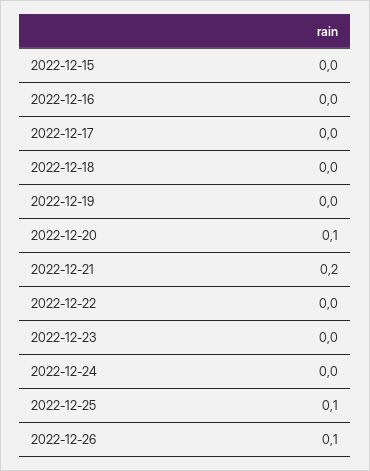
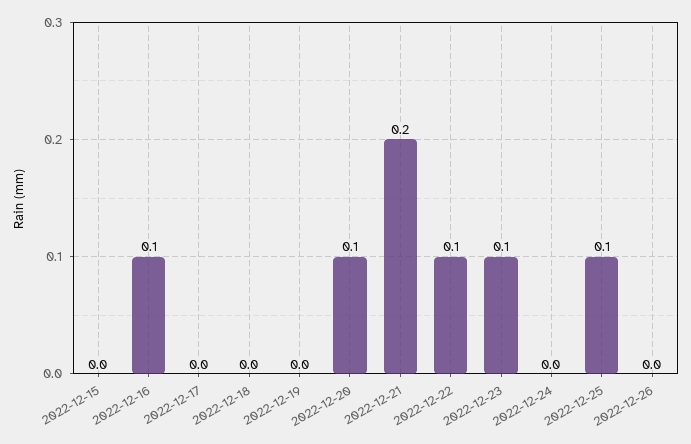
  {
    "2022-12-15": 0,
-   "2022-12-16": 0,
+   "2022-12-16": 0.1,
    "2022-12-17": 0,
    "2022-12-18": 0,
    "2022-12-19": 0,
    "2022-12-20": 0.1,
    "2022-12-21": 0.2,
-   "2022-12-22": 0,
+   "2022-12-22": 0.1,
-   "2022-12-23": 0,
+   "2022-12-23": 0.1,
    "2022-12-24": 0,
    "2022-12-25": 0.1,
-   "2022-12-26": 0.1
+   "2022-12-26": 0
  }

